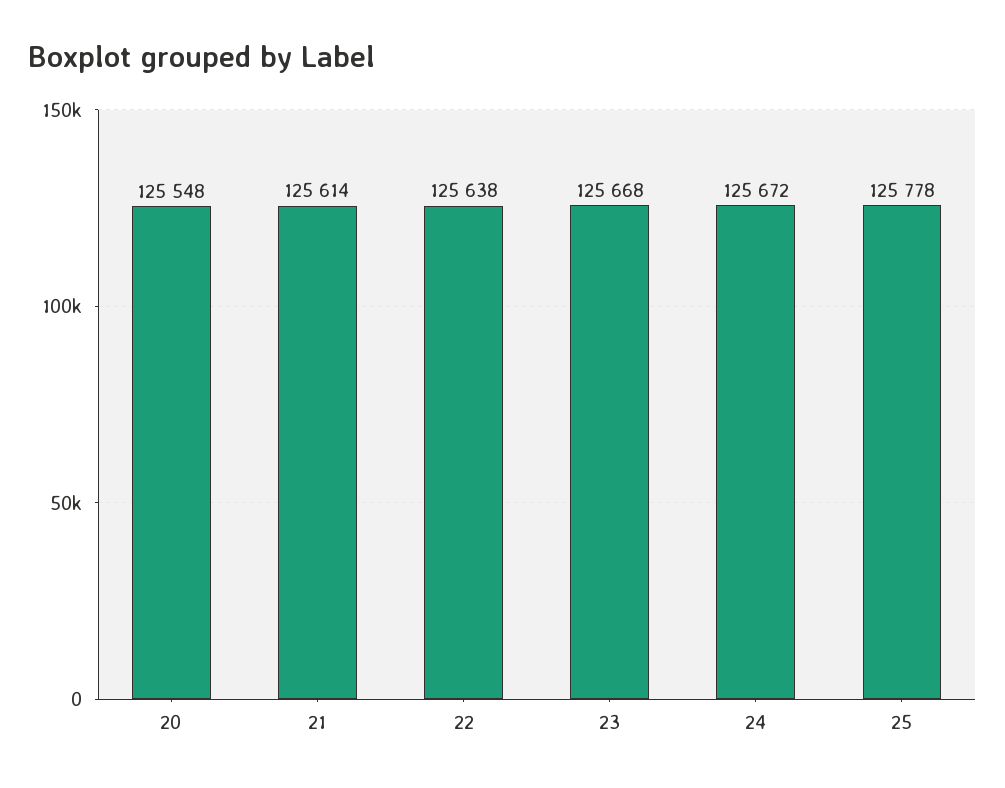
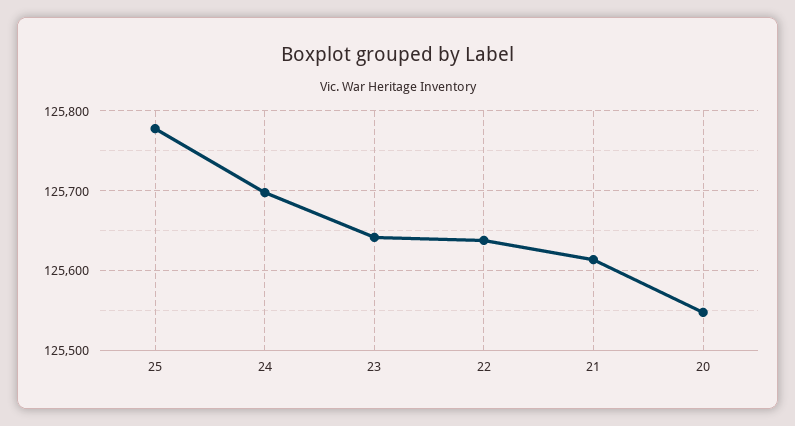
  {
    "20": 125548,
    "21": 125614,
    "22": 125638,
-   "23": 125668,
+   "23": 125640,
-   "24": 125672,
+   "24": 125700,
    "25": 125778
  }

